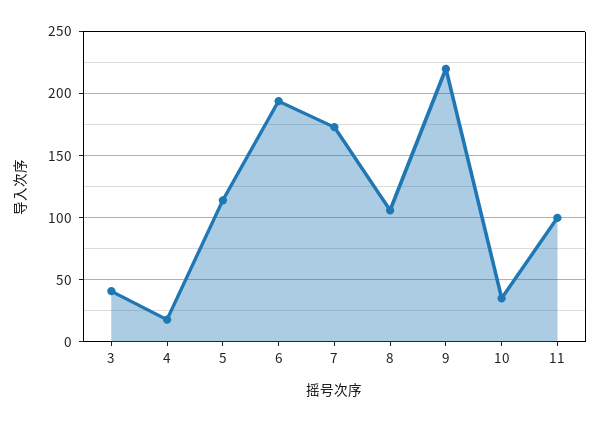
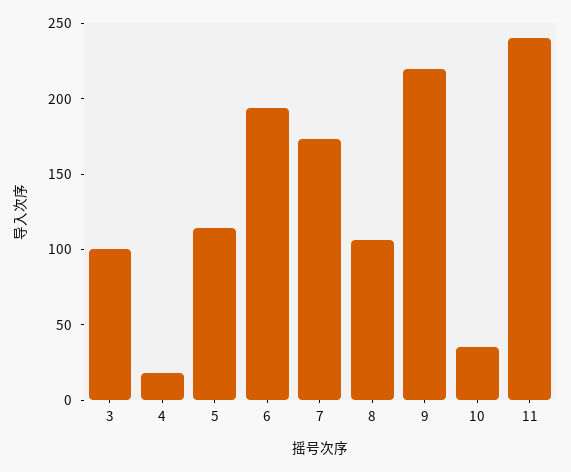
  {
-   "3": 40,
+   "3": 100,
    "4": 20,
    "5": 115,
    "6": 195,
    "7": 175,
    "8": 105,
    "9": 220,
    "10": 35,
-   "11": 100
+   "11": 240
  }

